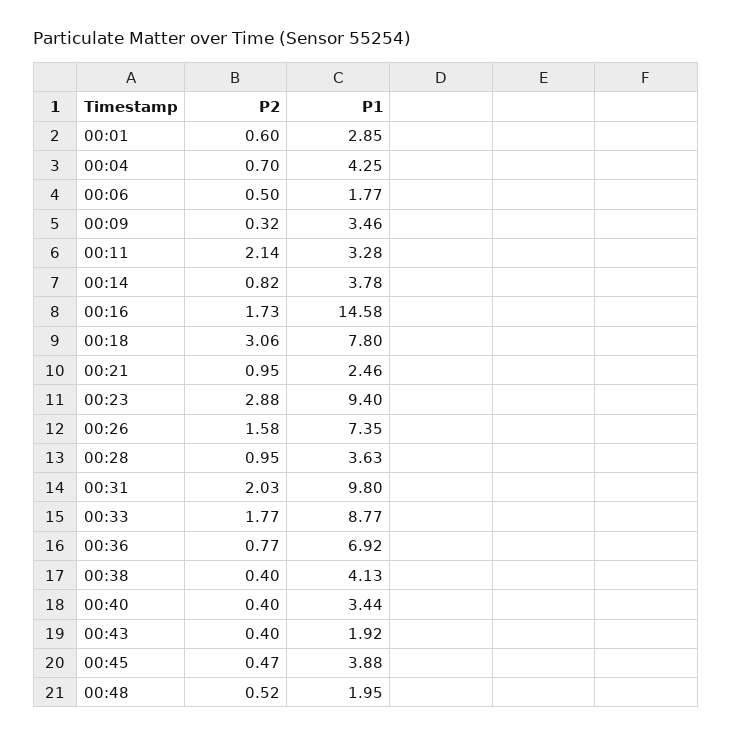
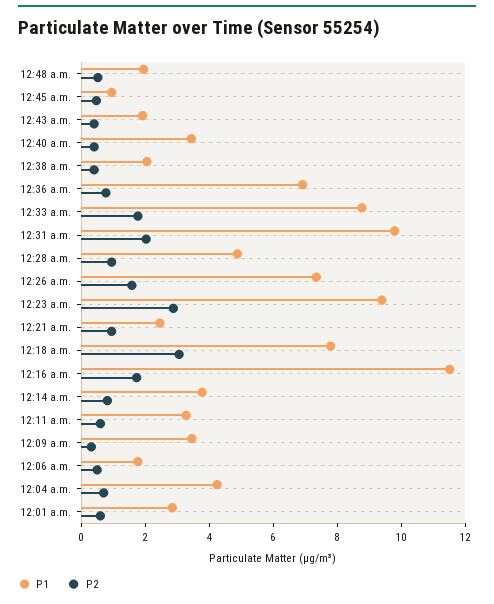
  {
    "P2": {
      "00:01": 0.6,
      "00:04": 0.7,
      "00:06": 0.5,
      "00:09": 0.32,
-     "00:11": 2.14,
+     "00:11": 0.5,
      "00:14": 0.82,
      "00:16": 1.73,
      "00:18": 3.06,
      "00:21": 0.95,
      "00:23": 2.88,
      "00:26": 1.58,
      "00:28": 0.95,
      "00:31": 2.03,
      "00:33": 1.77,
      "00:36": 0.77,
      "00:38": 0.4,
      "00:40": 0.4,
      "00:43": 0.4,
      "00:45": 0.47,
      "00:48": 0.52
    },
    "P1": {
      "00:01": 2.85,
      "00:04": 4.25,
      "00:06": 1.77,
      "00:09": 3.46,
      "00:11": 3.28,
      "00:14": 3.78,
-     "00:16": 14.58,
+     "00:16": 11.5,
      "00:18": 7.8,
      "00:21": 2.46,
      "00:23": 9.4,
      "00:26": 7.35,
-     "00:28": 3.63,
+     "00:28": 5,
      "00:31": 9.8,
      "00:33": 8.77,
      "00:36": 6.92,
-     "00:38": 4.13,
+     "00:38": 2,
      "00:40": 3.44,
      "00:43": 1.92,
-     "00:45": 3.88,
+     "00:45": 1,
      "00:48": 1.95
    }
  }

